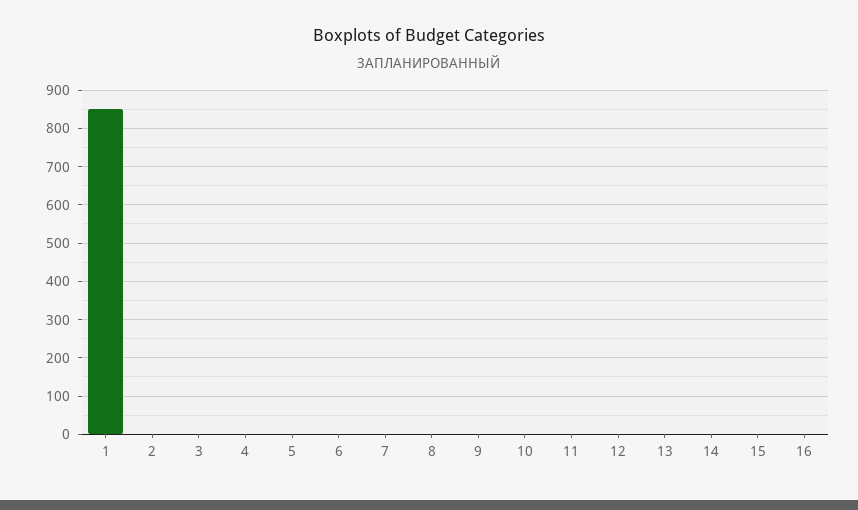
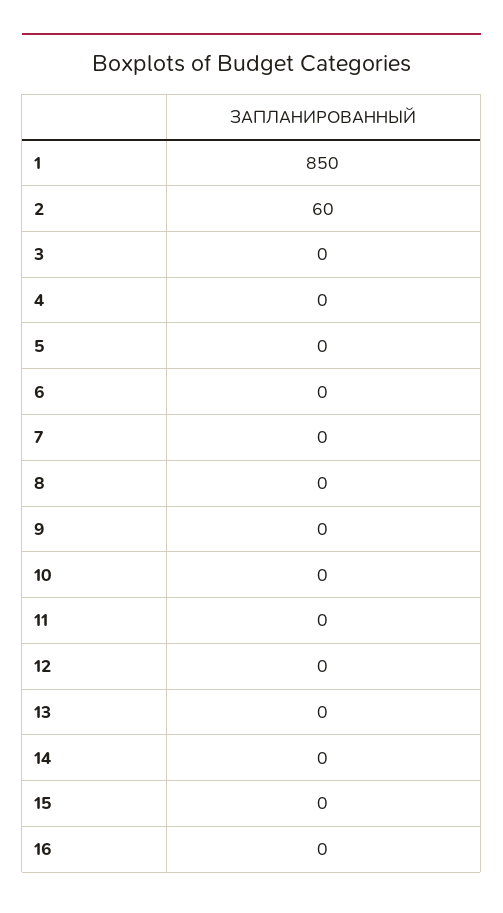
  {
    "1": 850,
-   "2": 0,
+   "2": 60,
    "3": 0,
    "4": 0,
    "5": 0,
    "6": 0,
    "7": 0,
    "8": 0,
    "9": 0,
    "10": 0,
    "11": 0,
    "12": 0,
    "13": 0,
    "14": 0,
    "15": 0,
    "16": 0
  }

